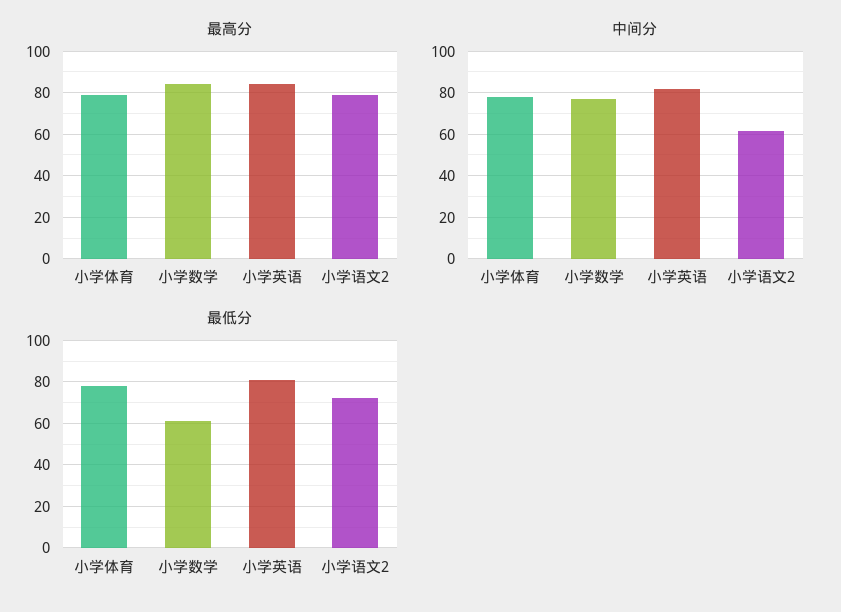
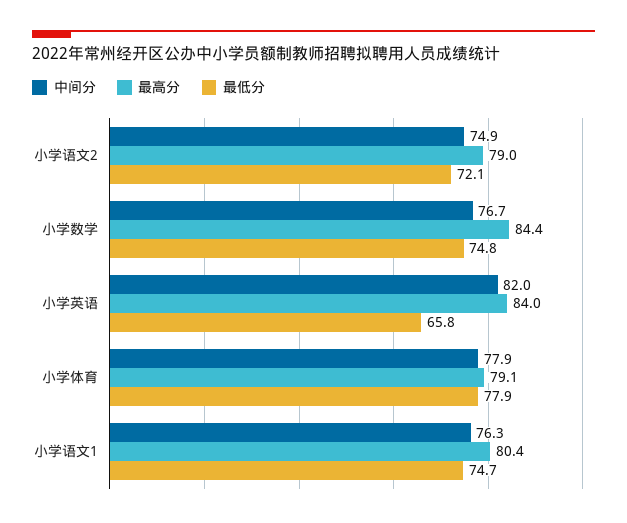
  {
    "最高分": {
      "小学体育": 79.1,
      "小学数学": 84.4,
      "小学英语": 84,
-     "小学语文2": 79
+     "小学语文2": 79,
+     "小学语文1": 80.4
    },
    "中间分": {
      "小学体育": 77.9,
      "小学数学": 76.7,
      "小学英语": 82,
-     "小学语文2": 60
+     "小学语文2": 74.9,
+     "小学语文1": 76.3
    },
    "最低分": {
      "小学体育": 77.9,
-     "小学数学": 60,
+     "小学数学": 74.8,
-     "小学英语": 80,
+     "小学英语": 65.8,
-     "小学语文2": 72.1
+     "小学语文2": 72.1,
+     "小学语文1": 74.7
    }
  }

